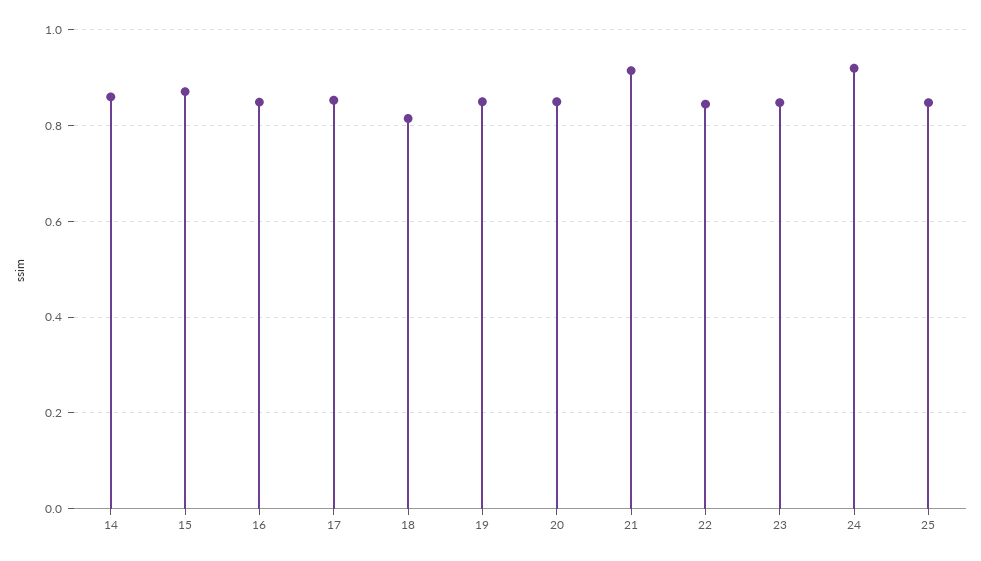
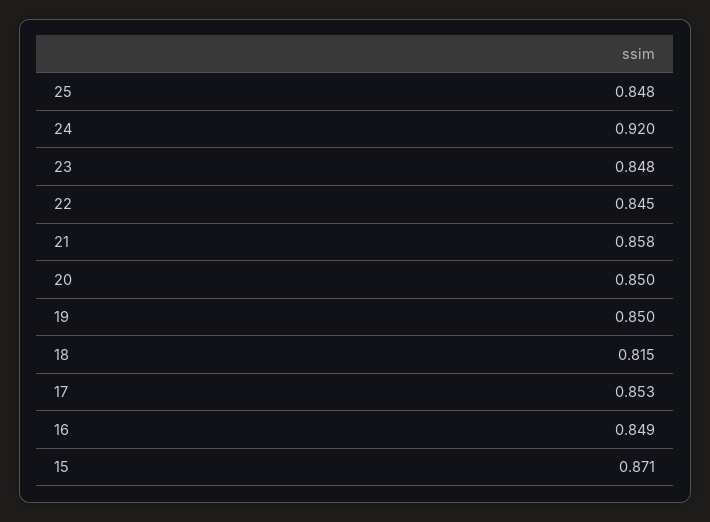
  {
-   "14": 0.86,
    "15": 0.871,
    "16": 0.849,
    "17": 0.853,
    "18": 0.815,
    "19": 0.85,
    "20": 0.85,
-   "21": 0.92,
+   "21": 0.858,
    "22": 0.845,
    "23": 0.848,
    "24": 0.92,
    "25": 0.848
  }

